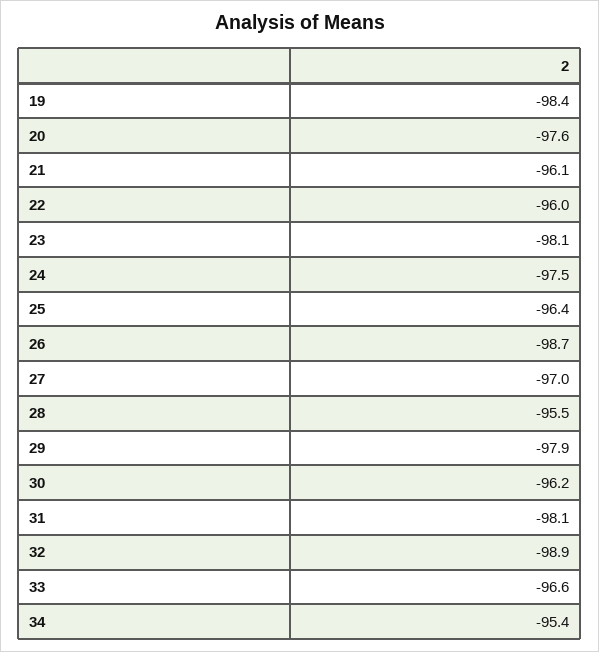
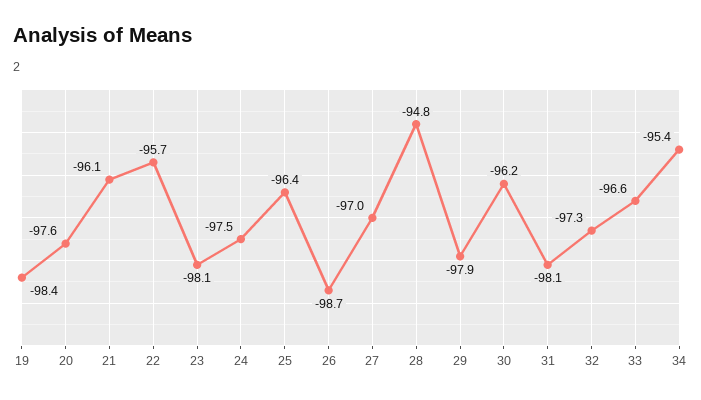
  {
    "19": -98.4,
    "20": -97.6,
    "21": -96.1,
-   "22": -96,
+   "22": -95.7,
    "23": -98.1,
    "24": -97.5,
    "25": -96.4,
    "26": -98.7,
    "27": -97,
-   "28": -95.5,
+   "28": -94.8,
    "29": -97.9,
    "30": -96.2,
    "31": -98.1,
-   "32": -98.9,
+   "32": -97.3,
    "33": -96.6,
    "34": -95.4
  }

